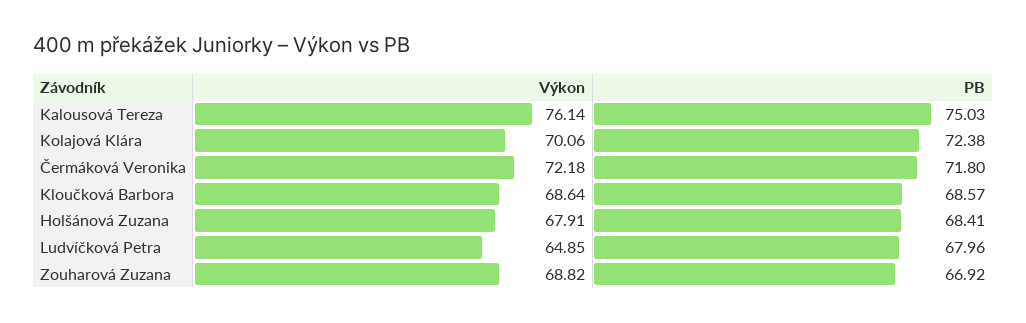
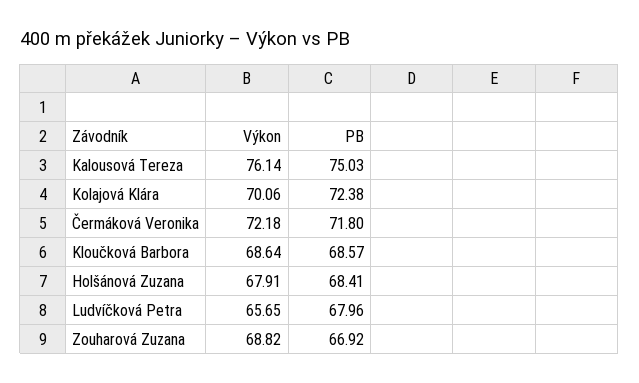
  {
    "Výkon": {
      "Kalousová Tereza": 76.14,
      "Kolajová Klára": 70.06,
      "Čermáková Veronika": 72.18,
      "Kloučková Barbora": 68.64,
      "Holšánová Zuzana": 67.91,
-     "Ludvíčková Petra": 64.85,
+     "Ludvíčková Petra": 65.65,
      "Zouharová Zuzana": 68.82
    },
    "PB": {
      "Kalousová Tereza": 75.03,
      "Kolajová Klára": 72.38,
      "Čermáková Veronika": 71.8,
      "Kloučková Barbora": 68.57,
      "Holšánová Zuzana": 68.41,
      "Ludvíčková Petra": 67.96,
      "Zouharová Zuzana": 66.92
    }
  }

